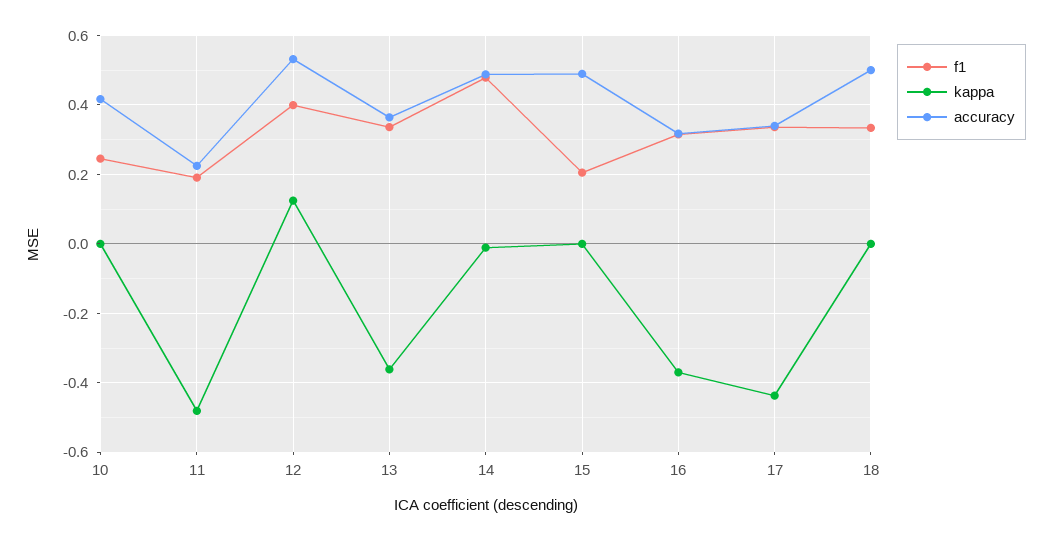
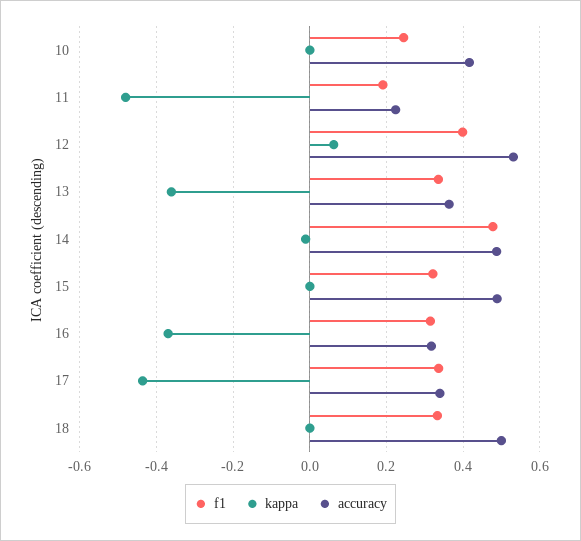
  {
    "f1": {
      "10": 0.24,
      "11": 0.2,
      "12": 0.4,
      "13": 0.34,
      "14": 0.48,
-     "15": 0.2,
+     "15": 0.32,
      "16": 0.32,
      "17": 0.34,
      "18": 0.34
    },
    "kappa": {
      "10": 0,
      "11": -0.48,
-     "12": 0.12,
+     "12": 0.06,
      "13": -0.36,
      "14": -0.02,
      "15": 0,
      "16": -0.36,
      "17": -0.44,
      "18": 0
    },
    "accuracy": {
      "10": 0.42,
      "11": 0.22,
      "12": 0.54,
      "13": 0.36,
      "14": 0.48,
      "15": 0.48,
      "16": 0.32,
      "17": 0.34,
      "18": 0.5
    }
  }

